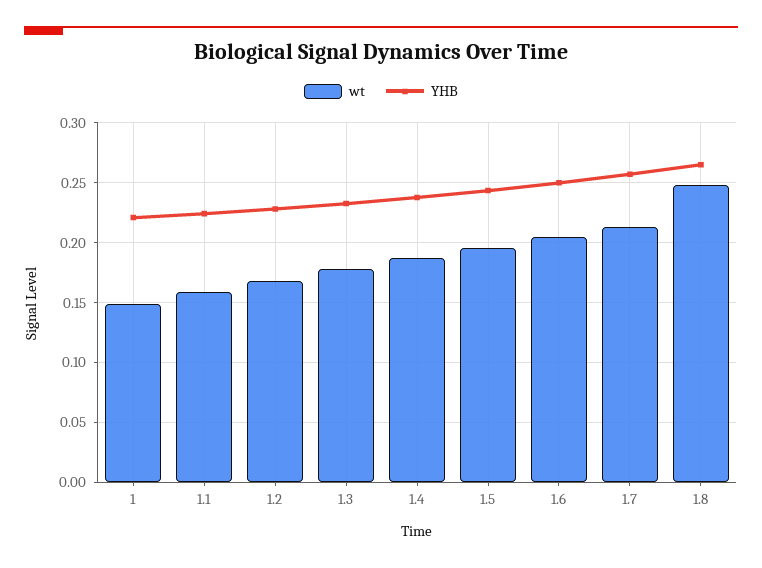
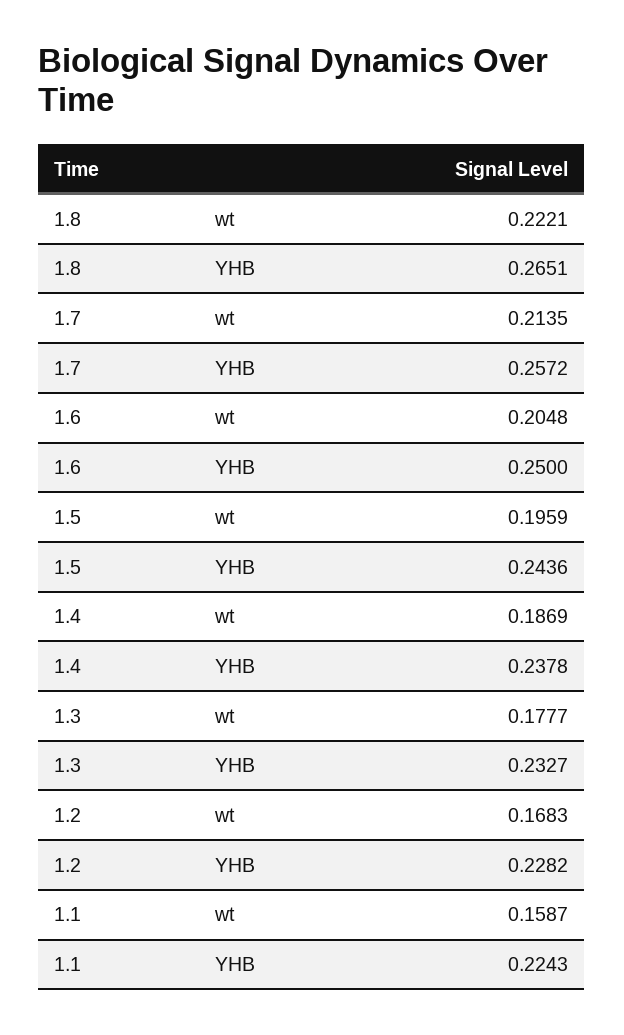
  {
    "wt": {
-     "1": 0.15,
      "1.1": 0.1587,
      "1.2": 0.1683,
      "1.3": 0.1777,
      "1.4": 0.1869,
      "1.5": 0.1959,
      "1.6": 0.2048,
      "1.7": 0.2135,
-     "1.8": 0.25
+     "1.8": 0.2221
    },
    "YHB": {
-     "1": 0.22,
      "1.1": 0.2243,
      "1.2": 0.2282,
      "1.3": 0.2327,
      "1.4": 0.2378,
      "1.5": 0.2436,
      "1.6": 0.25,
      "1.7": 0.2572,
      "1.8": 0.2651
    }
  }

